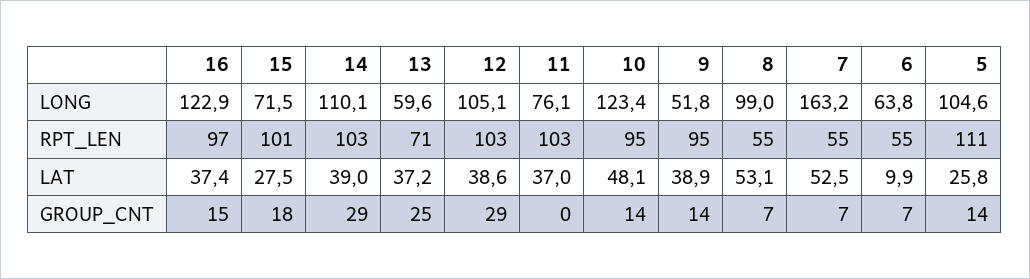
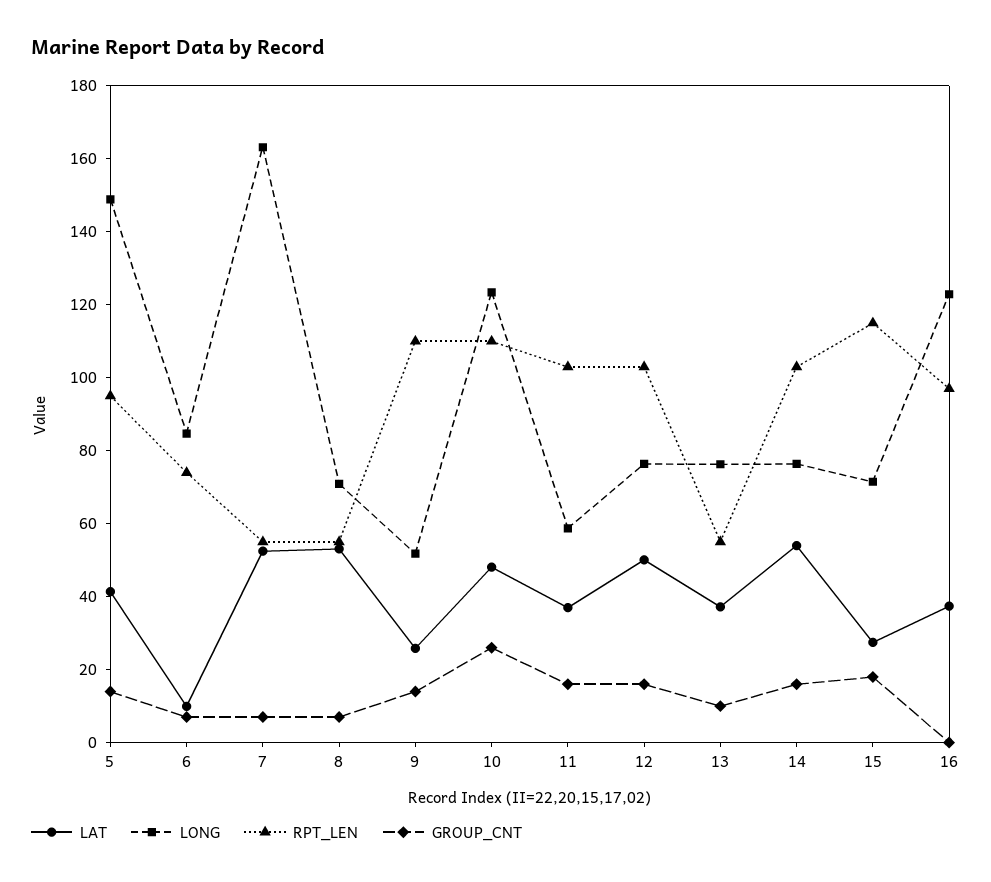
  {
    "LONG": {
      "16": 122.9,
      "15": 71.5,
-     "14": 110.1,
+     "14": 75,
-     "13": 59.6,
+     "13": 75,
-     "12": 105.1,
+     "12": 75,
-     "11": 76.1,
+     "11": 60,
      "10": 123.4,
      "9": 51.8,
-     "8": 99,
+     "8": 70,
      "7": 163.2,
-     "6": 63.8,
+     "6": 85,
-     "5": 104.6
+     "5": 150
    },
    "RPT_LEN": {
      "16": 97,
-     "15": 101,
+     "15": 115,
      "14": 103,
-     "13": 71,
+     "13": 55,
      "12": 103,
      "11": 103,
-     "10": 95,
+     "10": 110,
-     "9": 95,
+     "9": 110,
      "8": 55,
      "7": 55,
-     "6": 55,
+     "6": 75,
-     "5": 111
+     "5": 95
    },
    "LAT": {
      "16": 37.4,
      "15": 27.5,
-     "14": 39,
+     "14": 55,
      "13": 37.2,
-     "12": 38.6,
+     "12": 50,
      "11": 37,
      "10": 48.1,
-     "9": 38.9,
+     "9": 25,
      "8": 53.1,
      "7": 52.5,
      "6": 9.9,
-     "5": 25.8
+     "5": 40
    },
    "GROUP_CNT": {
-     "16": 15,
+     "16": 0,
      "15": 18,
-     "14": 29,
+     "14": 15,
-     "13": 25,
+     "13": 10,
-     "12": 29,
+     "12": 15,
-     "11": 0,
+     "11": 15,
-     "10": 14,
+     "10": 25,
      "9": 14,
      "8": 7,
      "7": 7,
      "6": 7,
      "5": 14
    }
  }

